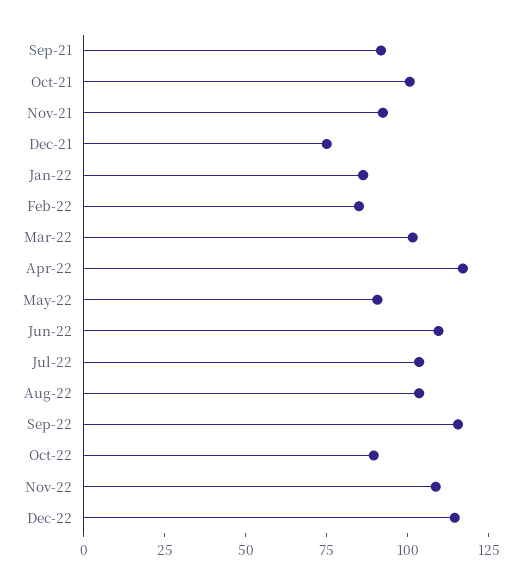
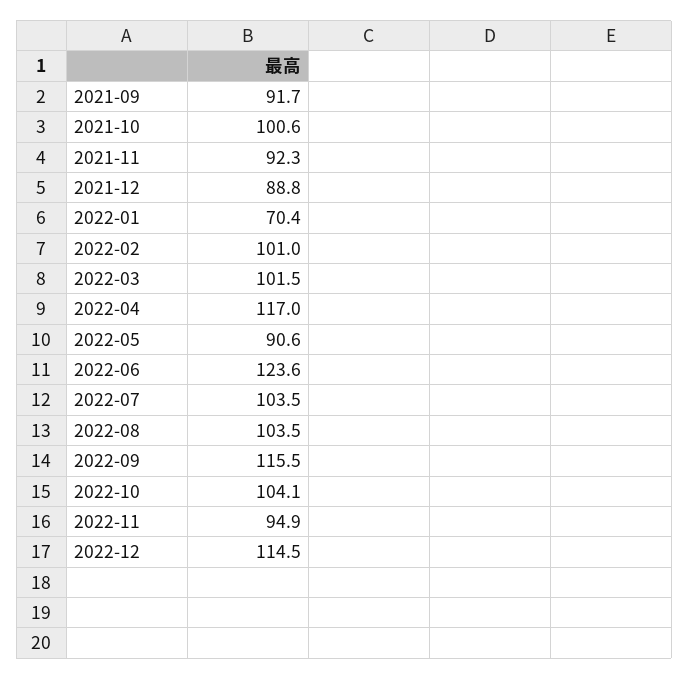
  {
    "Sep-21": 91.7,
    "Oct-21": 100.6,
    "Nov-21": 92.3,
-   "Dec-21": 75,
+   "Dec-21": 88.8,
-   "Jan-22": 85,
+   "Jan-22": 70.4,
-   "Feb-22": 85,
+   "Feb-22": 101,
    "Mar-22": 101.5,
    "Apr-22": 117,
    "May-22": 90.6,
-   "Jun-22": 110,
+   "Jun-22": 123.6,
    "Jul-22": 103.5,
    "Aug-22": 103.5,
    "Sep-22": 115.5,
-   "Oct-22": 90,
+   "Oct-22": 104.1,
-   "Nov-22": 110,
+   "Nov-22": 94.9,
    "Dec-22": 114.5
  }

